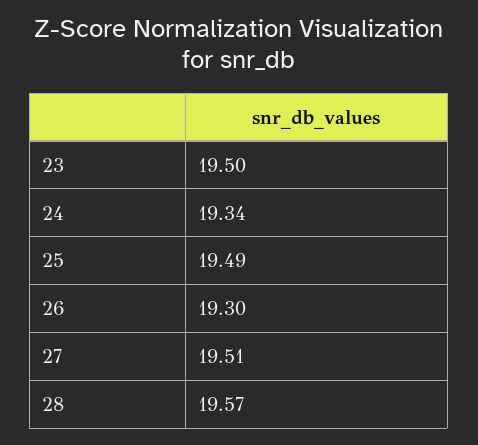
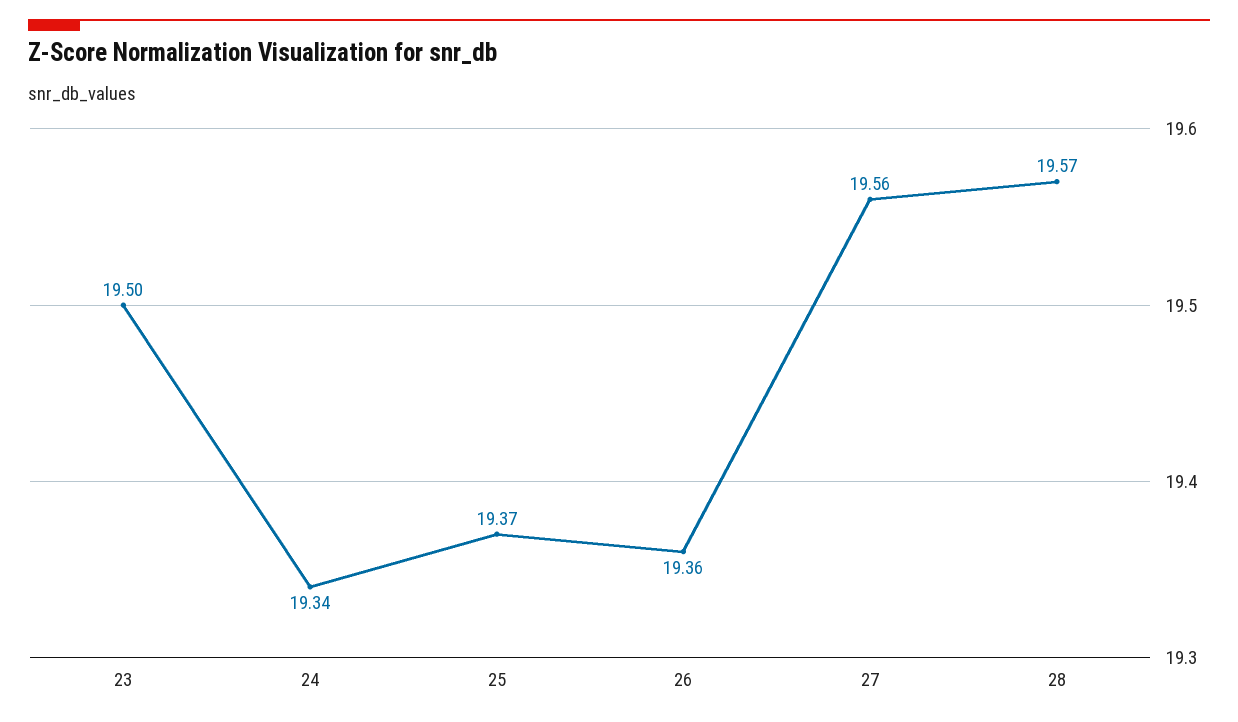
  {
    "23": 19.5,
    "24": 19.34,
-   "25": 19.49,
+   "25": 19.37,
-   "26": 19.3,
+   "26": 19.36,
-   "27": 19.51,
+   "27": 19.56,
    "28": 19.57
  }

